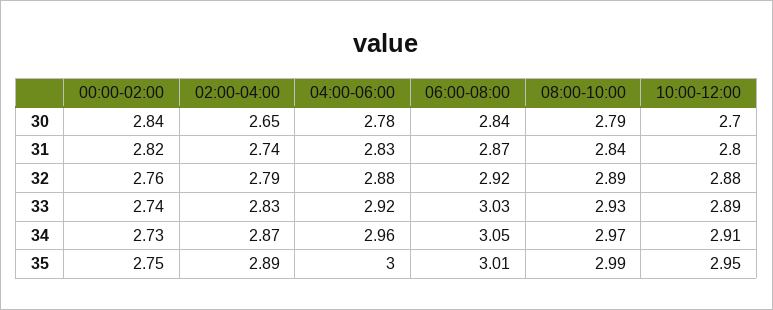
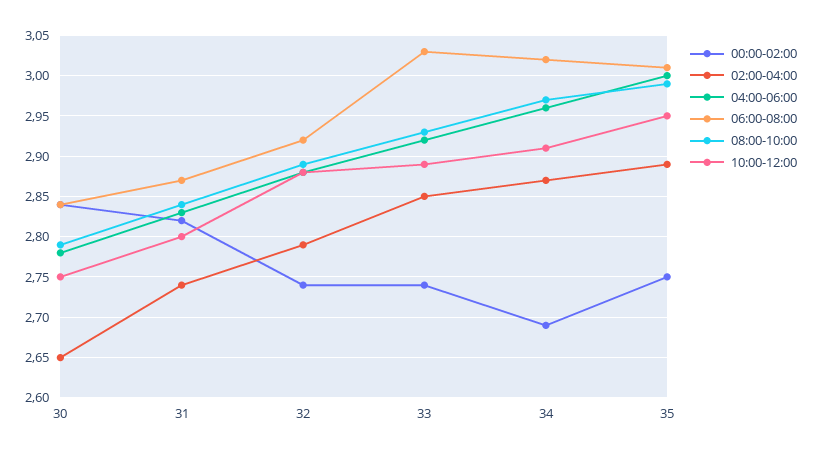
  {
    "00:00-02:00": {
      "30": 2.84,
      "31": 2.82,
-     "32": 2.76,
+     "32": 2.74,
      "33": 2.74,
-     "34": 2.73,
+     "34": 2.69,
      "35": 2.75
    },
    "02:00-04:00": {
      "30": 2.65,
      "31": 2.74,
      "32": 2.79,
-     "33": 2.83,
+     "33": 2.85,
      "34": 2.87,
      "35": 2.89
    },
    "04:00-06:00": {
      "30": 2.78,
      "31": 2.83,
      "32": 2.88,
      "33": 2.92,
      "34": 2.96,
      "35": 3
    },
    "06:00-08:00": {
      "30": 2.84,
      "31": 2.87,
      "32": 2.92,
      "33": 3.03,
-     "34": 3.05,
+     "34": 3.02,
      "35": 3.01
    },
    "08:00-10:00": {
      "30": 2.79,
      "31": 2.84,
      "32": 2.89,
      "33": 2.93,
      "34": 2.97,
      "35": 2.99
    },
    "10:00-12:00": {
-     "30": 2.7,
+     "30": 2.75,
      "31": 2.8,
      "32": 2.88,
      "33": 2.89,
      "34": 2.91,
      "35": 2.95
    }
  }

